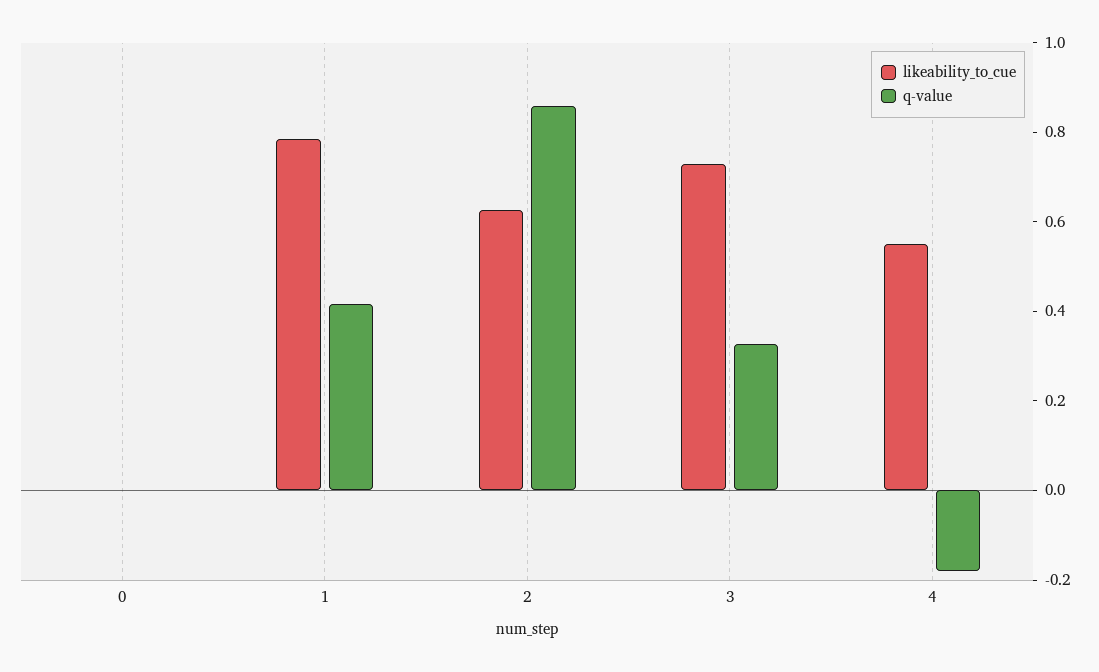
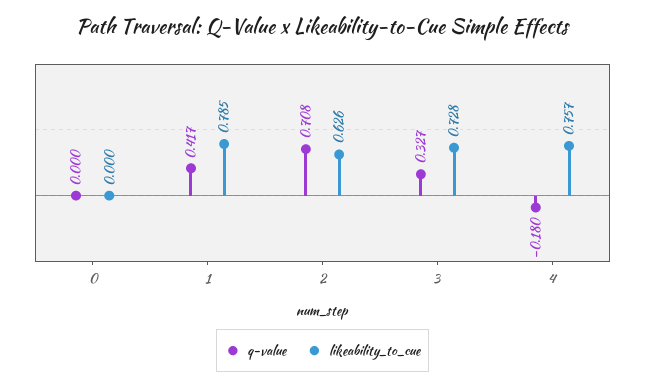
  {
    "likeability_to_cue": {
      "0": 0,
      "1": 0.785,
      "2": 0.626,
      "3": 0.728,
-     "4": 0.55
+     "4": 0.757
    },
    "q-value": {
      "0": 0,
      "1": 0.417,
-     "2": 0.85,
+     "2": 0.708,
      "3": 0.327,
      "4": -0.18
    }
  }

